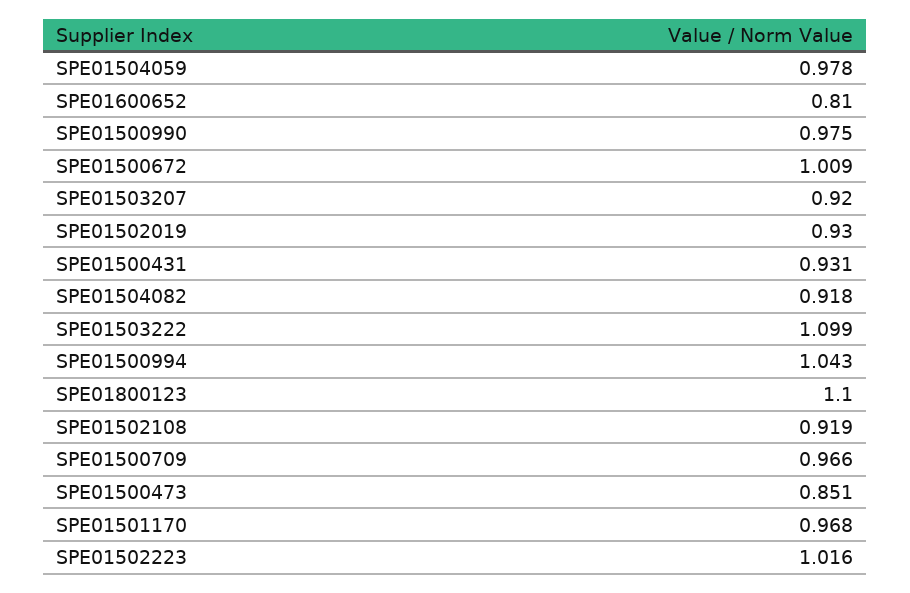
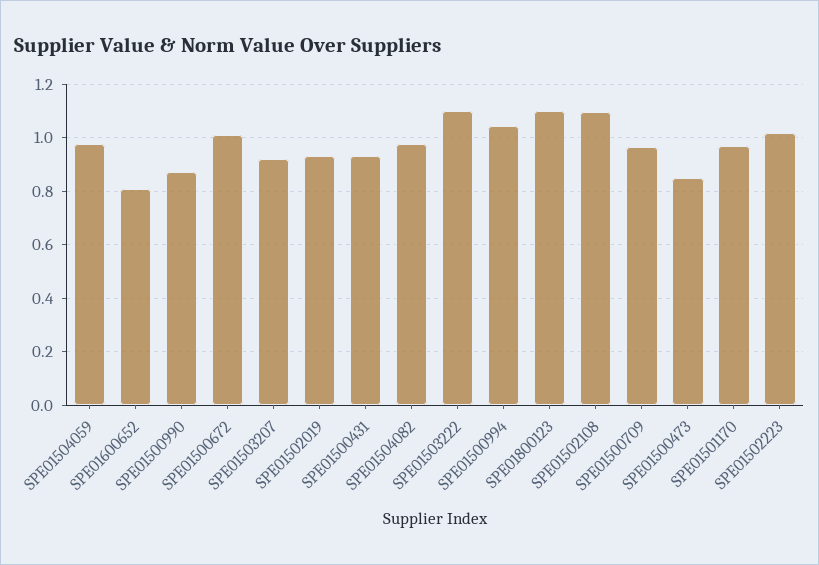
  {
    "SPE01504059": 0.978,
    "SPE01600652": 0.81,
-   "SPE01500990": 0.975,
+   "SPE01500990": 0.875,
    "SPE01500672": 1.009,
    "SPE01503207": 0.92,
    "SPE01502019": 0.93,
    "SPE01500431": 0.931,
-   "SPE01504082": 0.918,
+   "SPE01504082": 0.975,
    "SPE01503222": 1.099,
    "SPE01500994": 1.043,
    "SPE01800123": 1.1,
-   "SPE01502108": 0.919,
+   "SPE01502108": 1.1,
    "SPE01500709": 0.966,
    "SPE01500473": 0.851,
    "SPE01501170": 0.968,
    "SPE01502223": 1.016
  }

